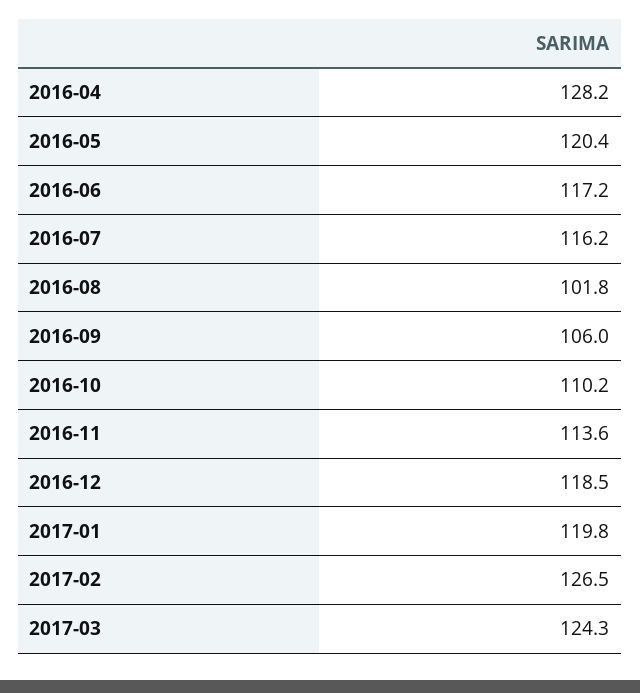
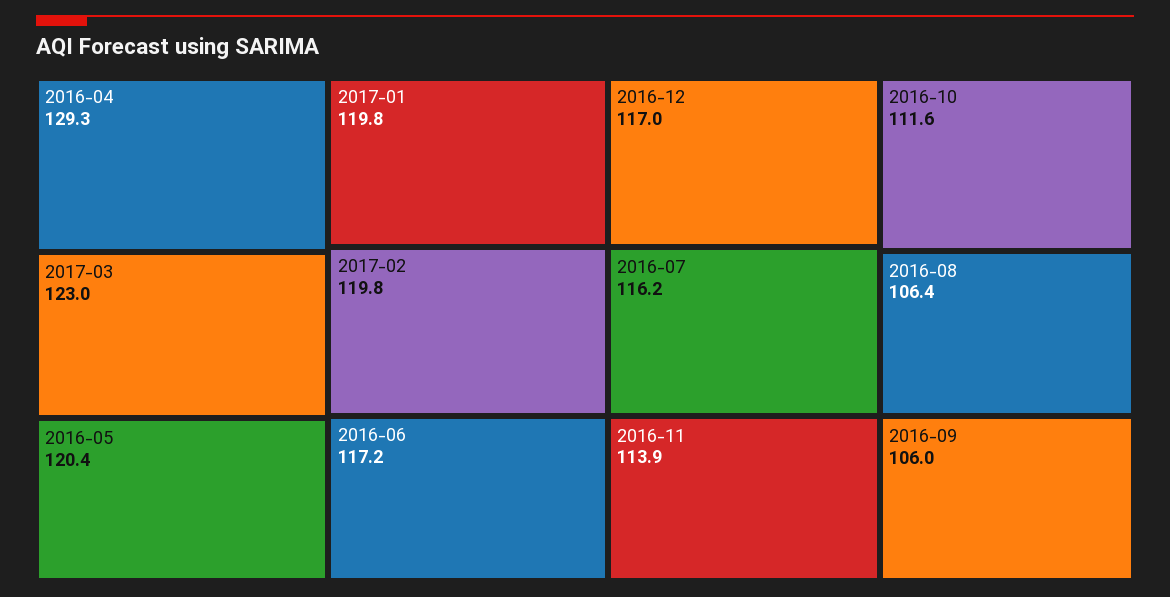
  {
-   "2016-04": 128.2,
+   "2016-04": 129.3,
    "2016-05": 120.4,
    "2016-06": 117.2,
    "2016-07": 116.2,
-   "2016-08": 101.8,
+   "2016-08": 106.4,
    "2016-09": 106,
-   "2016-10": 110.2,
+   "2016-10": 111.6,
-   "2016-11": 113.6,
+   "2016-11": 113.9,
-   "2016-12": 118.5,
+   "2016-12": 117,
    "2017-01": 119.8,
-   "2017-02": 126.5,
+   "2017-02": 119.8,
-   "2017-03": 124.3
+   "2017-03": 123
  }

